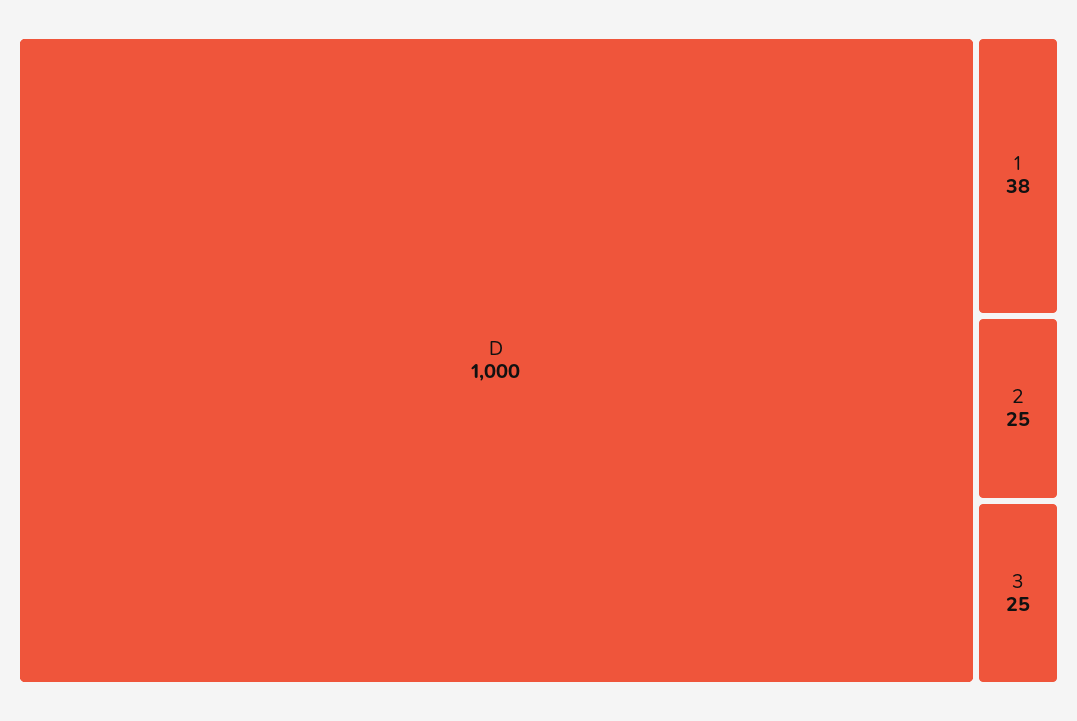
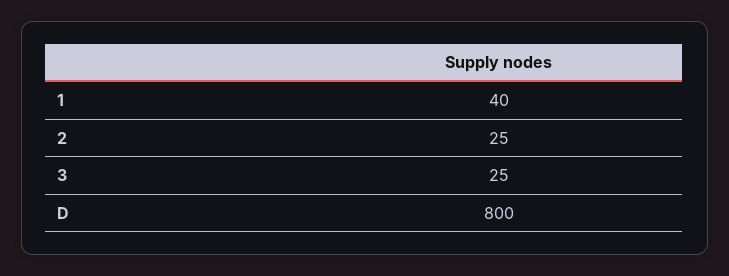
  {
-   "D": 1000,
+   "D": 800,
-   "1": 38,
+   "1": 40,
    "2": 25,
    "3": 25
  }

